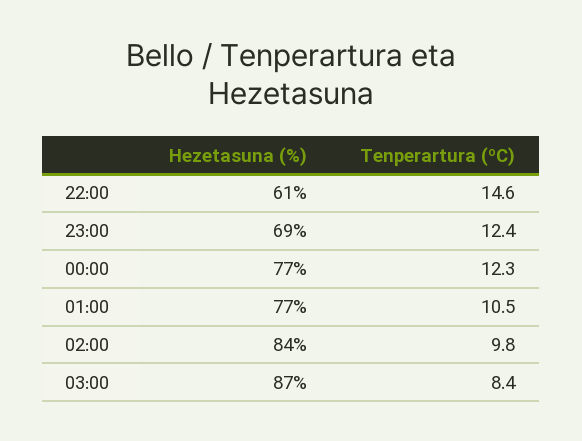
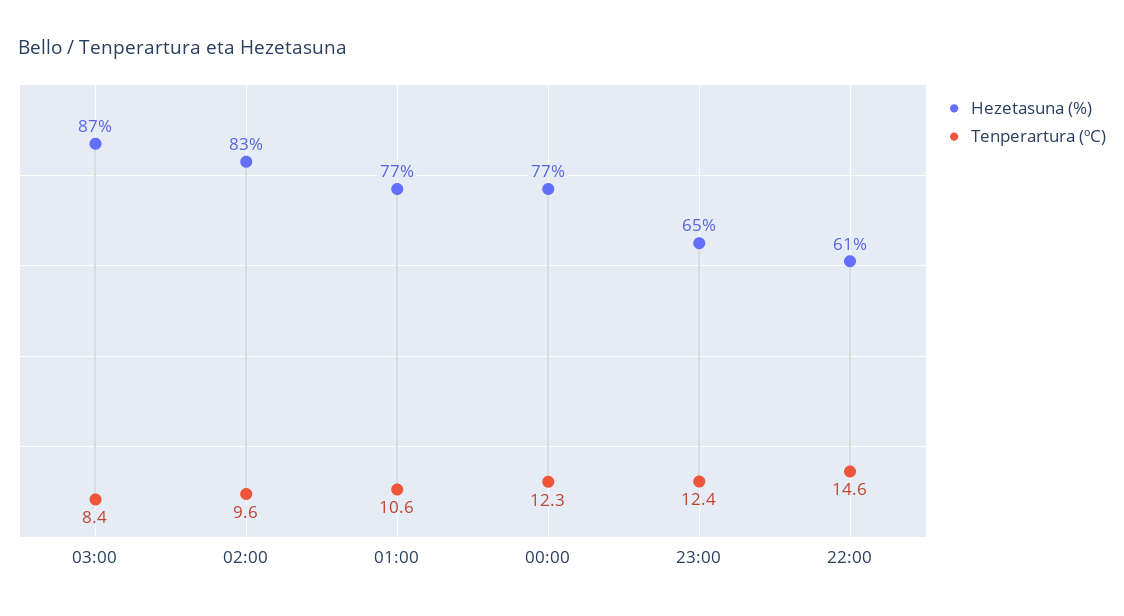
  {
    "Hezetasuna (%)": {
      "22:00": 61,
-     "23:00": 69,
+     "23:00": 65,
      "00:00": 77,
      "01:00": 77,
-     "02:00": 84,
+     "02:00": 83,
      "03:00": 87
    },
    "Tenperartura (ºC)": {
      "22:00": 14.6,
      "23:00": 12.4,
      "00:00": 12.3,
-     "01:00": 10.5,
+     "01:00": 10.6,
-     "02:00": 9.8,
+     "02:00": 9.6,
      "03:00": 8.4
    }
  }

